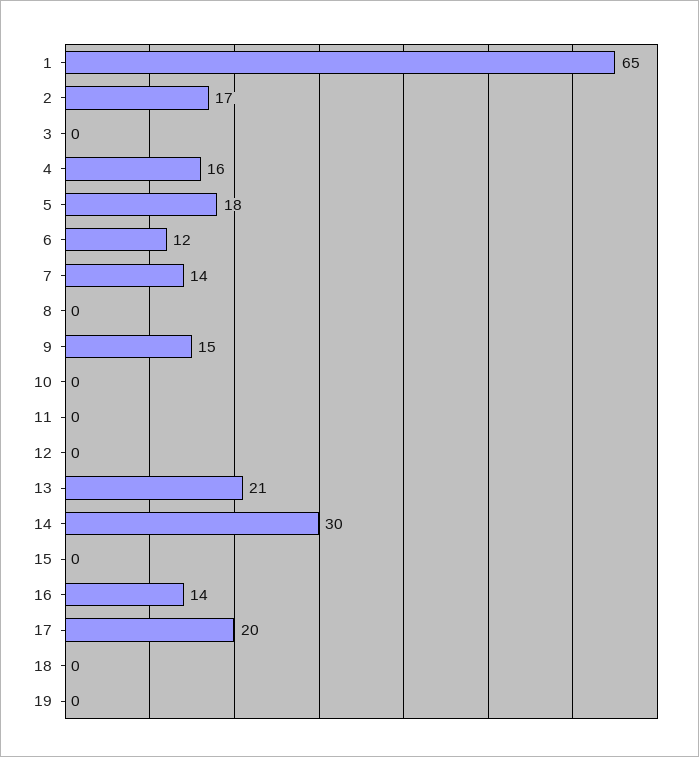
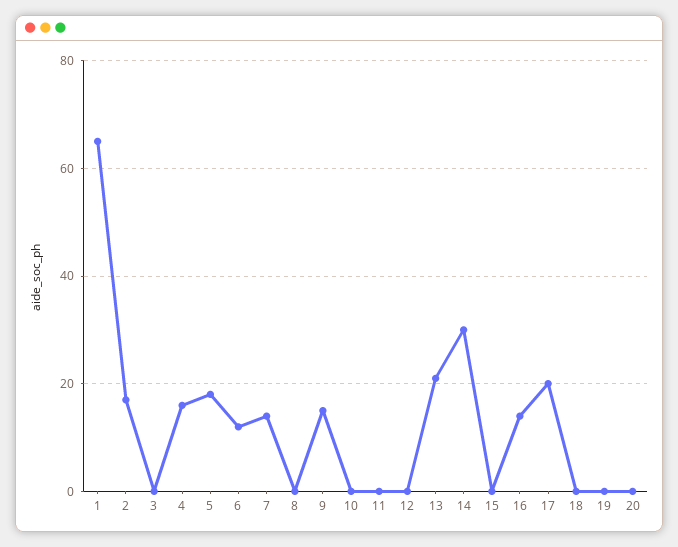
  {
    "1": 65,
    "2": 17,
    "3": 0,
    "4": 16,
    "5": 18,
    "6": 12,
    "7": 14,
    "8": 0,
    "9": 15,
    "10": 0,
    "11": 0,
    "12": 0,
    "13": 21,
    "14": 30,
    "15": 0,
    "16": 14,
    "17": 20,
    "18": 0,
-   "19": 0
+   "19": 0,
+   "20": 0
  }

